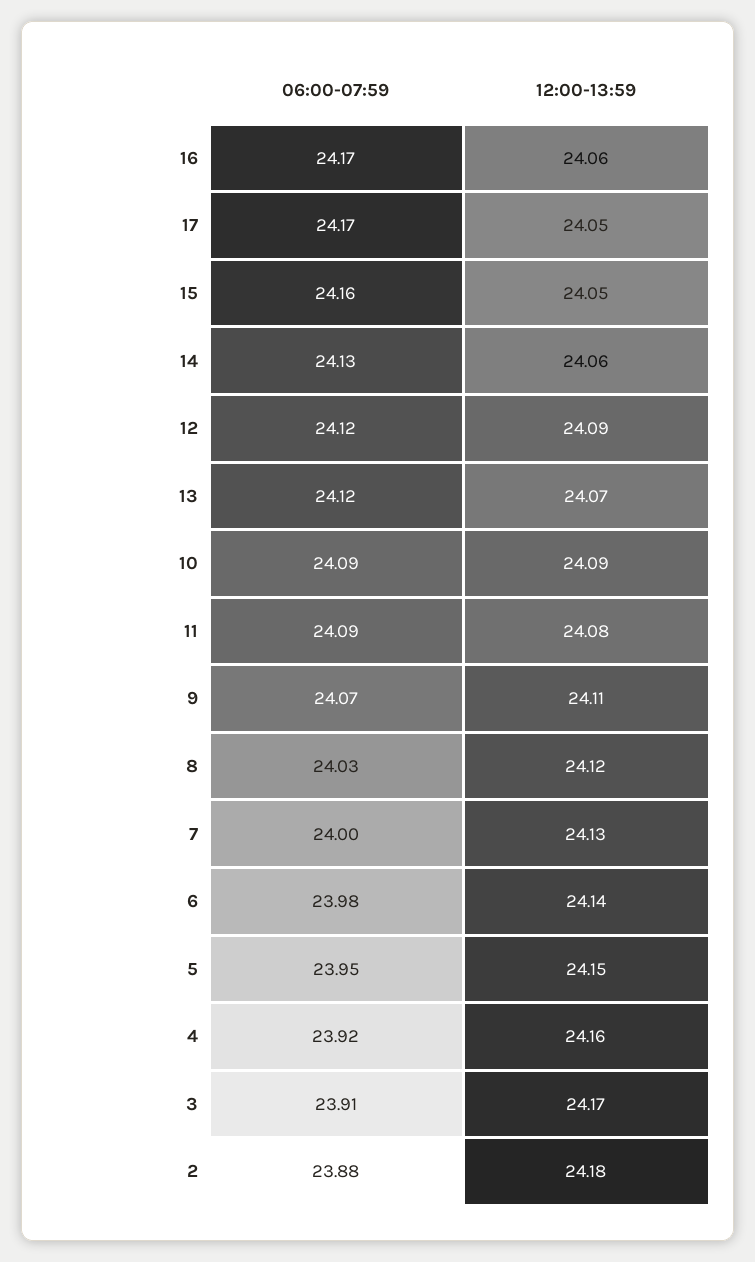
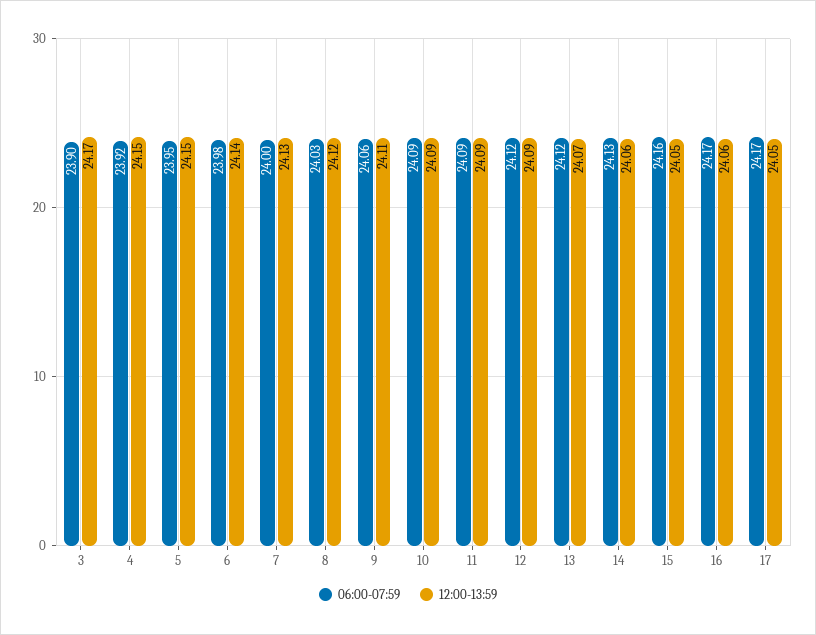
  {
    "06:00-07:59": {
      "16": 24.17,
      "17": 24.17,
      "15": 24.16,
      "14": 24.13,
      "12": 24.12,
      "13": 24.12,
      "10": 24.09,
      "11": 24.09,
-     "9": 24.07,
+     "9": 24.06,
      "8": 24.03,
      "7": 24,
      "6": 23.98,
      "5": 23.95,
      "4": 23.92,
-     "3": 23.91,
+     "3": 23.9
-     "2": 23.88
    },
    "12:00-13:59": {
      "16": 24.06,
      "17": 24.05,
      "15": 24.05,
      "14": 24.06,
      "12": 24.09,
      "13": 24.07,
      "10": 24.09,
-     "11": 24.08,
+     "11": 24.09,
      "9": 24.11,
      "8": 24.12,
      "7": 24.13,
      "6": 24.14,
      "5": 24.15,
-     "4": 24.16,
+     "4": 24.15,
-     "3": 24.17,
+     "3": 24.17
-     "2": 24.18
    }
  }

